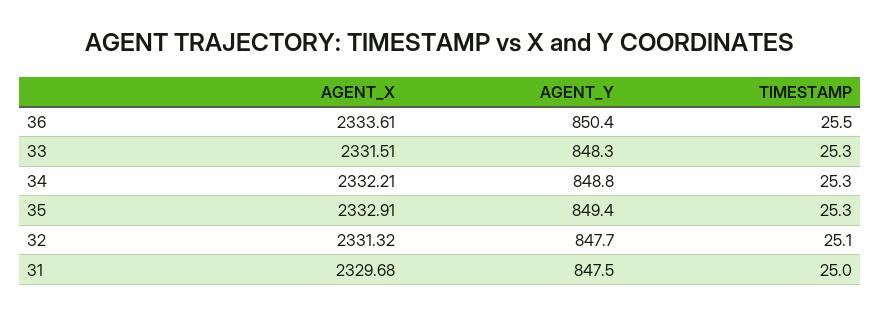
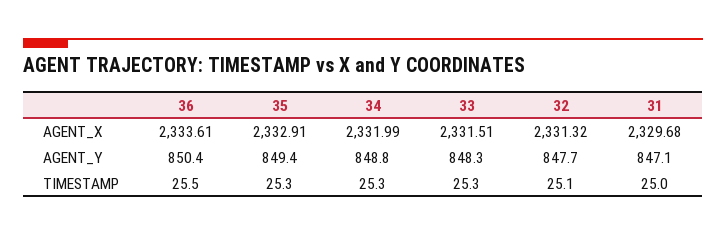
  {
    "AGENT_X": {
      "36": 2333.61,
      "33": 2331.51,
-     "34": 2332.21,
+     "34": 2331.99,
      "35": 2332.91,
      "32": 2331.32,
      "31": 2329.68
    },
    "AGENT_Y": {
      "36": 850.4,
      "33": 848.3,
      "34": 848.8,
      "35": 849.4,
      "32": 847.7,
-     "31": 847.5
+     "31": 847.1
    },
    "TIMESTAMP": {
      "36": 25.5,
      "33": 25.3,
      "34": 25.3,
      "35": 25.3,
      "32": 25.1,
      "31": 25
    }
  }

